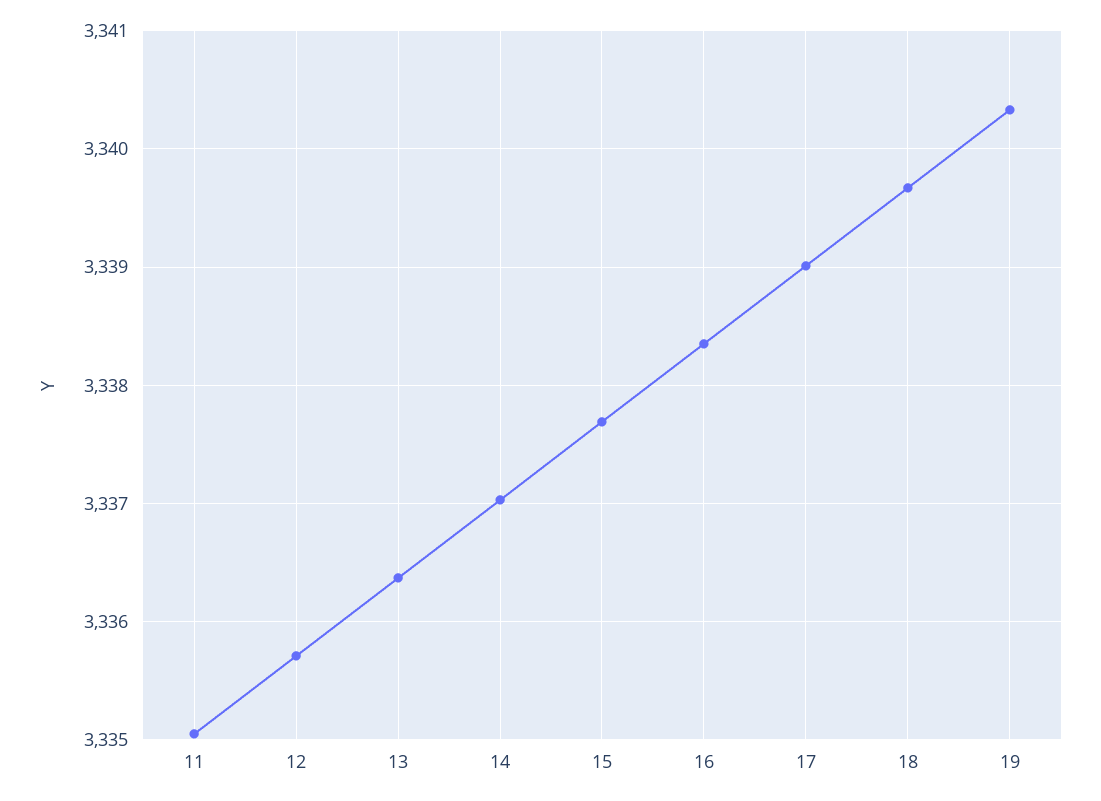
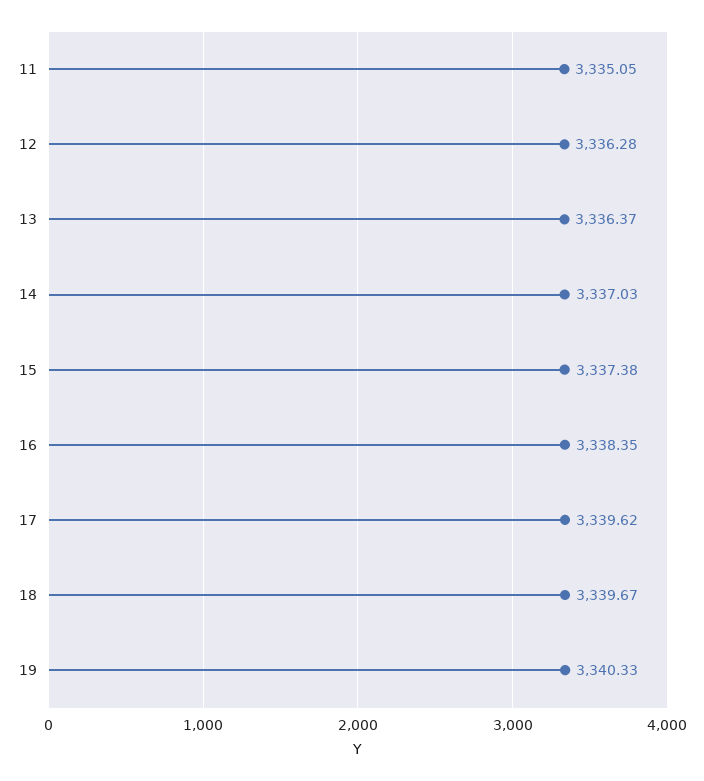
  {
    "11": 3335.05,
-   "12": 3335.7,
+   "12": 3336.28,
    "13": 3336.37,
    "14": 3337.03,
-   "15": 3337.7,
+   "15": 3337.38,
    "16": 3338.35,
-   "17": 3339,
+   "17": 3339.62,
    "18": 3339.67,
    "19": 3340.33
  }

